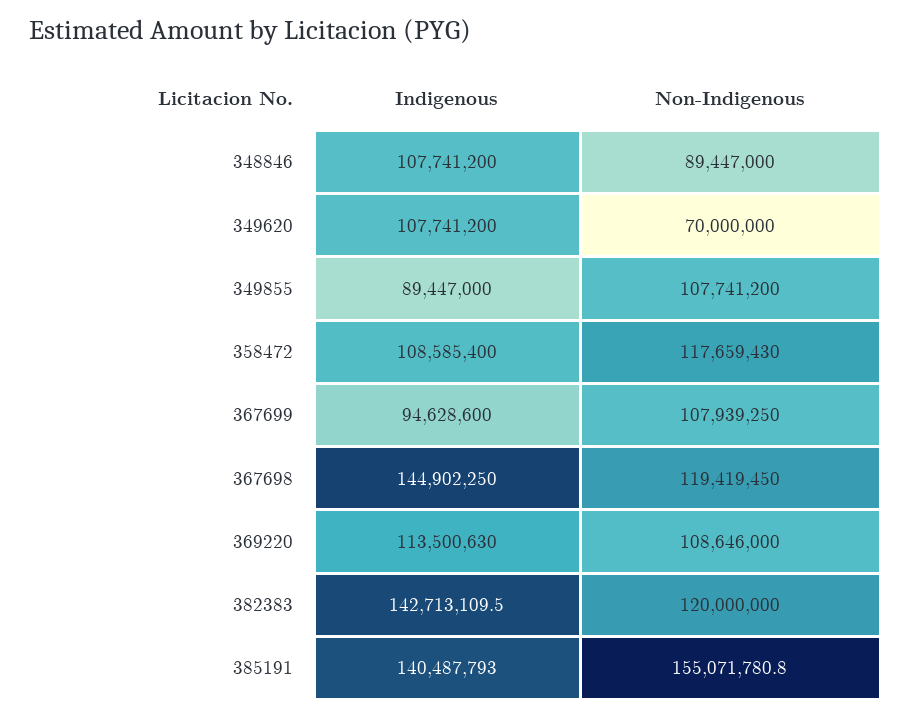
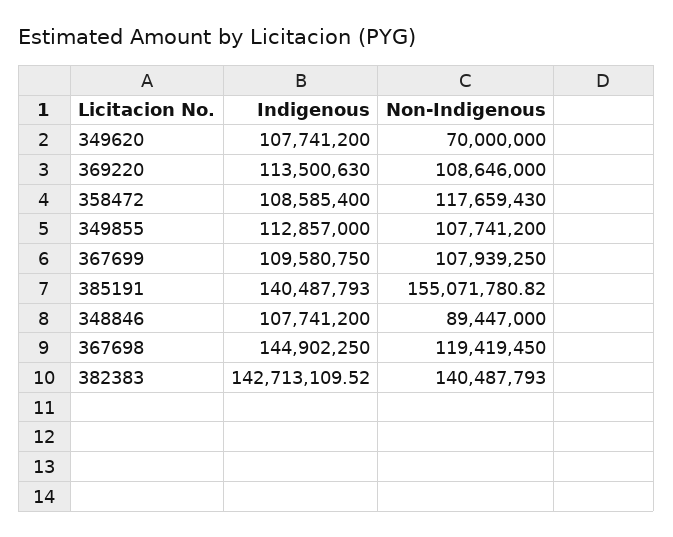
  {
    "Indigenous": {
      "348846": 107741200,
      "349620": 107741200,
-     "349855": 89447000,
+     "349855": 112857000,
      "358472": 108585400,
-     "367699": 94628600,
+     "367699": 109580750,
      "367698": 144902250,
      "369220": 113500630,
      "382383": 142713109.52,
      "385191": 140487793
    },
    "Non-Indigenous": {
      "348846": 89447000,
      "349620": 70000000,
      "349855": 107741200,
      "358472": 117659430,
      "367699": 107939250,
      "367698": 119419450,
      "369220": 108646000,
-     "382383": 120000000,
+     "382383": 140487793,
      "385191": 155071780.82
    }
  }

